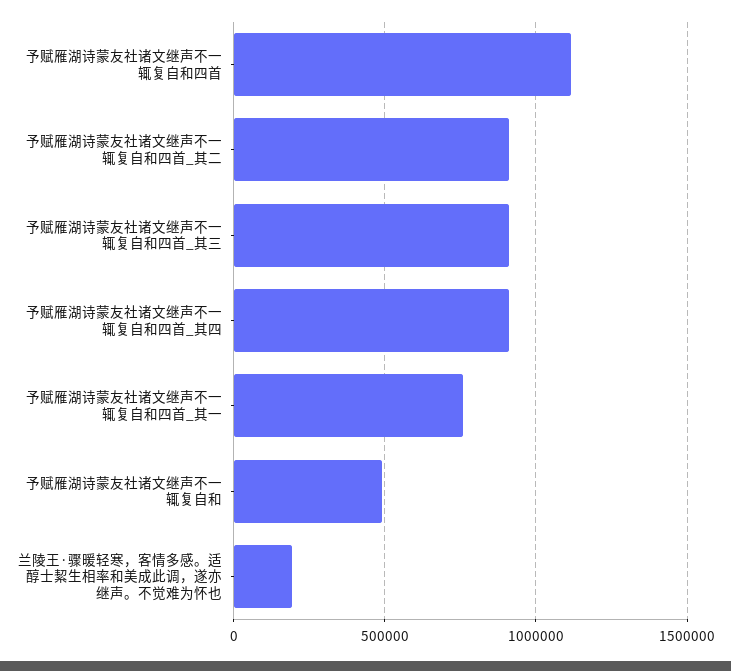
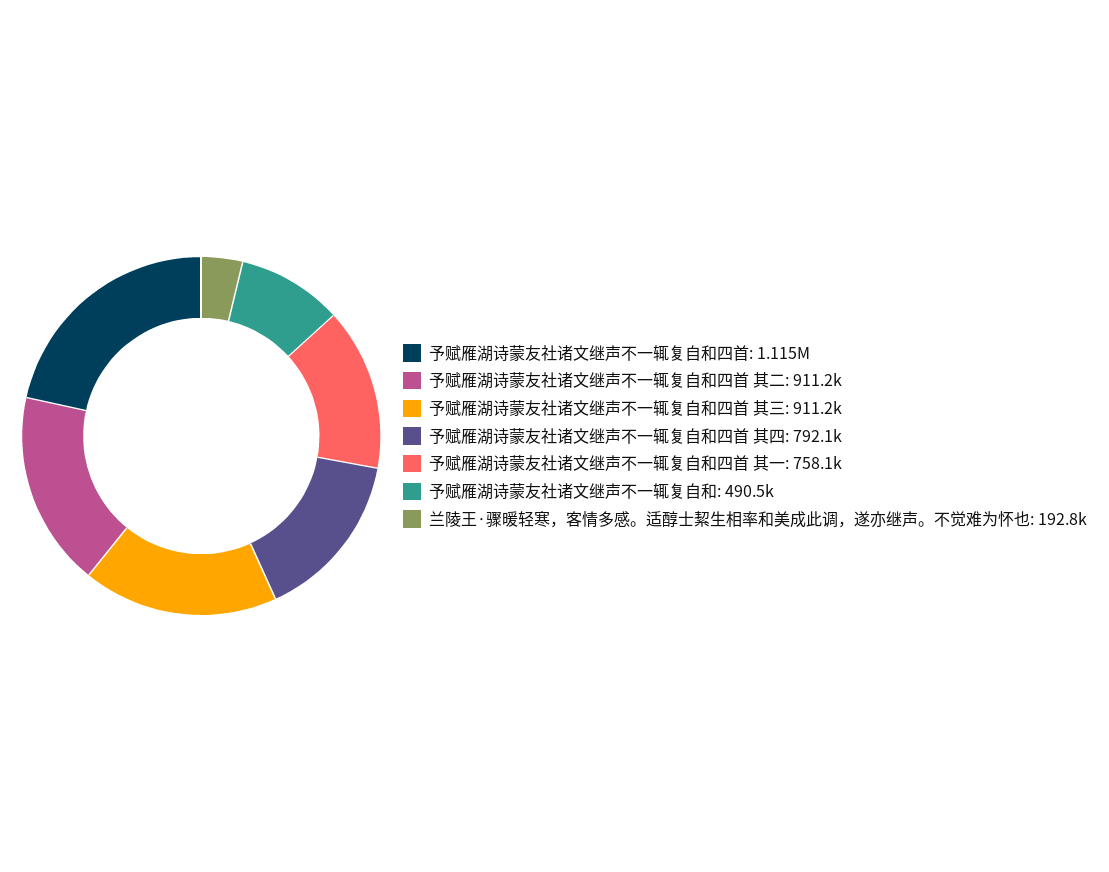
  {
    "予赋雁湖诗蒙友社诸文继声不一辄复自和四首": 1115000,
    "予赋雁湖诗蒙友社诸文继声不一辄复自和四首_其二": 911200,
    "予赋雁湖诗蒙友社诸文继声不一辄复自和四首_其三": 911200,
-   "予赋雁湖诗蒙友社诸文继声不一辄复自和四首_其四": 900000,
+   "予赋雁湖诗蒙友社诸文继声不一辄复自和四首_其四": 792100,
    "予赋雁湖诗蒙友社诸文继声不一辄复自和四首_其一": 758100,
    "予赋雁湖诗蒙友社诸文继声不一辄复自和": 490500,
    "兰陵王·骤暖轻寒，客情多感。适醇士絜生相率和美成此调，遂亦继声。不觉难为怀也": 192800
  }

